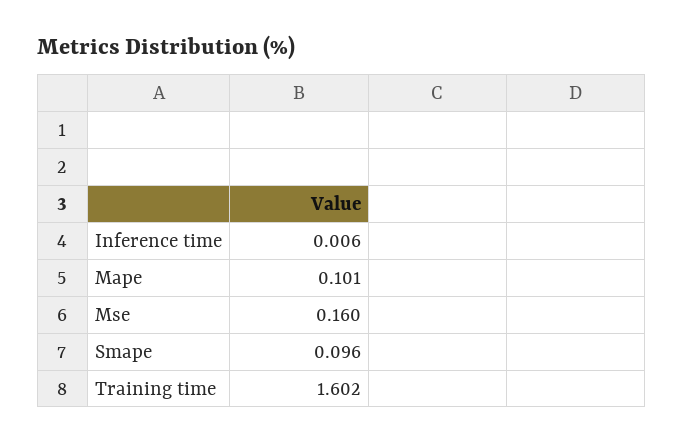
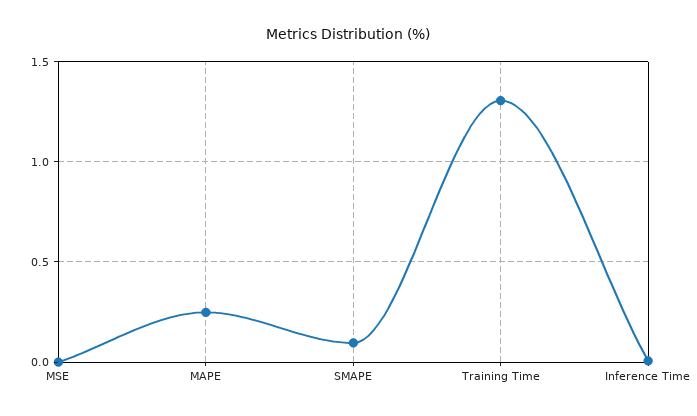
  {
    "Inference time": 0.006,
-   "Mape": 0.101,
+   "Mape": 0.25,
-   "Mse": 0.16,
+   "Mse": 0,
    "Smape": 0.096,
-   "Training time": 1.602
+   "Training time": 1.3
  }

